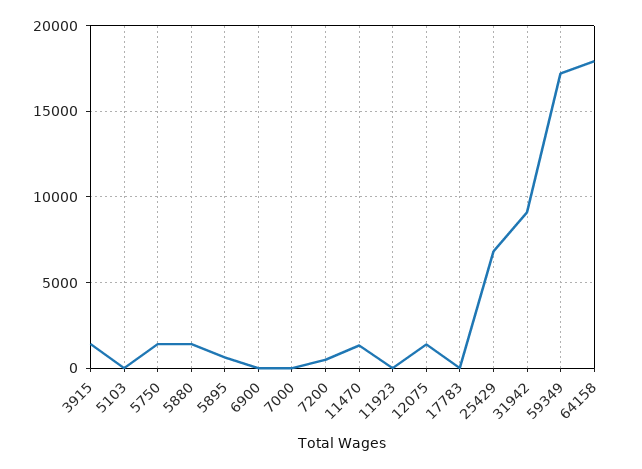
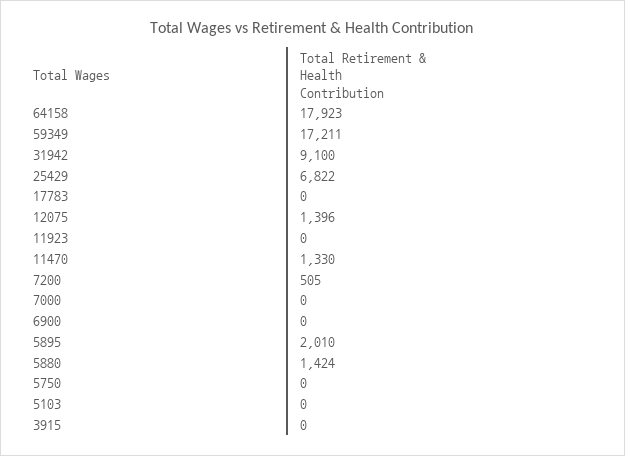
  {
-   "3915": 1500,
+   "3915": 0,
    "5103": 0,
-   "5750": 1500,
+   "5750": 0,
    "5880": 1424,
-   "5895": 500,
+   "5895": 2010,
    "6900": 0,
    "7000": 0,
    "7200": 505,
    "11470": 1330,
    "11923": 0,
    "12075": 1396,
    "17783": 0,
    "25429": 6822,
    "31942": 9100,
    "59349": 17211,
    "64158": 17923
  }

